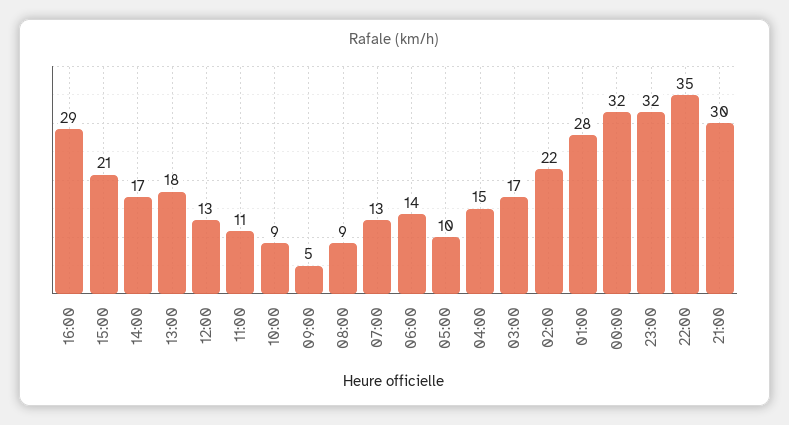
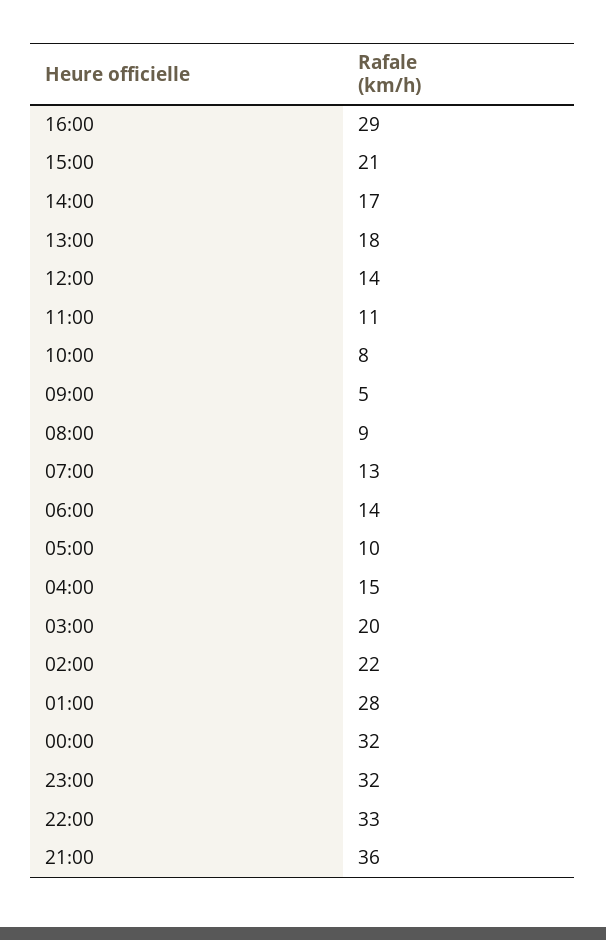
  {
    "16:00": 29,
    "15:00": 21,
    "14:00": 17,
    "13:00": 18,
-   "12:00": 13,
+   "12:00": 14,
    "11:00": 11,
-   "10:00": 9,
+   "10:00": 8,
    "09:00": 5,
    "08:00": 9,
    "07:00": 13,
    "06:00": 14,
    "05:00": 10,
    "04:00": 15,
-   "03:00": 17,
+   "03:00": 20,
    "02:00": 22,
    "01:00": 28,
    "00:00": 32,
    "23:00": 32,
-   "22:00": 35,
+   "22:00": 33,
-   "21:00": 30
+   "21:00": 36
  }

